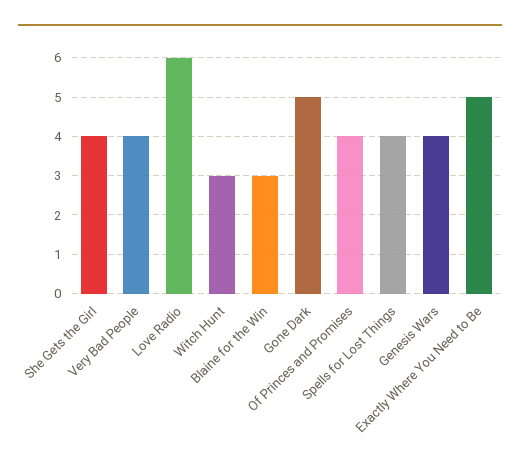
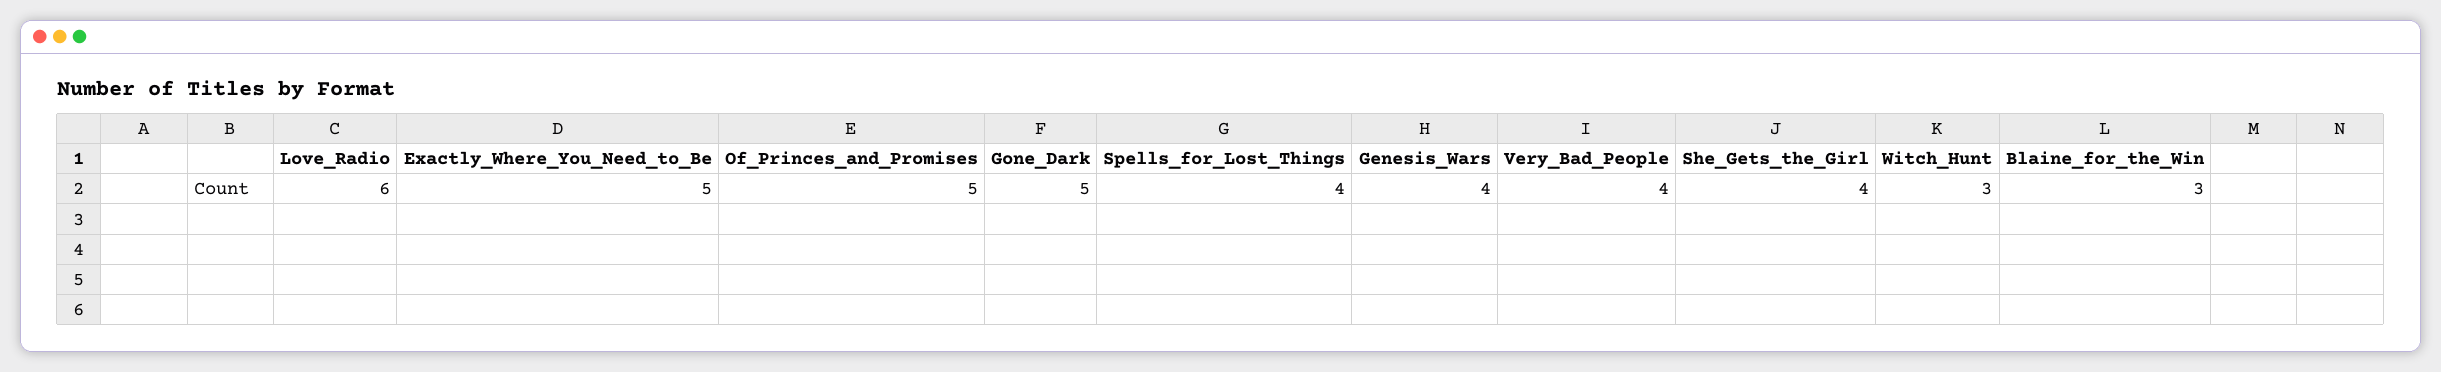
  {
    "She Gets the Girl": 4,
    "Very Bad People": 4,
    "Love Radio": 6,
    "Witch Hunt": 3,
    "Blaine for the Win": 3,
    "Gone Dark": 5,
-   "Of Princes and Promises": 4,
+   "Of Princes and Promises": 5,
    "Spells for Lost Things": 4,
    "Genesis Wars": 4,
    "Exactly Where You Need to Be": 5
  }

